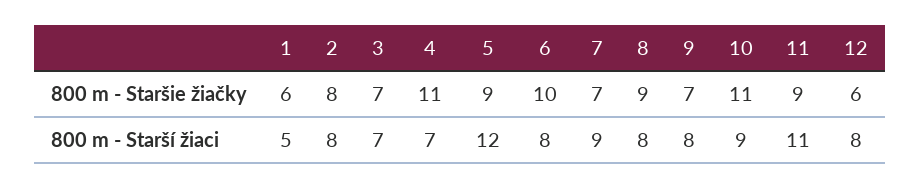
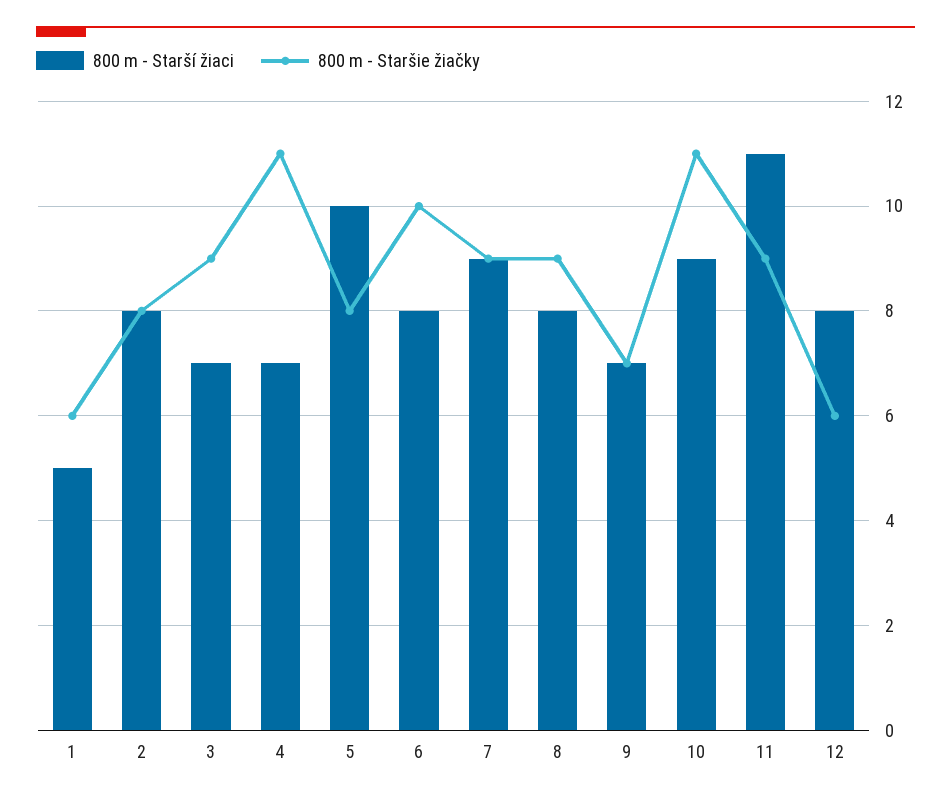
  {
    "800 m - Staršie žiačky": {
      "1": 6,
      "2": 8,
-     "3": 7,
+     "3": 9,
      "4": 11,
-     "5": 9,
+     "5": 8,
      "6": 10,
-     "7": 7,
+     "7": 9,
      "8": 9,
      "9": 7,
      "10": 11,
      "11": 9,
      "12": 6
    },
    "800 m - Starší žiaci": {
      "1": 5,
      "2": 8,
      "3": 7,
      "4": 7,
-     "5": 12,
+     "5": 10,
      "6": 8,
      "7": 9,
      "8": 8,
-     "9": 8,
+     "9": 7,
      "10": 9,
      "11": 11,
      "12": 8
    }
  }

